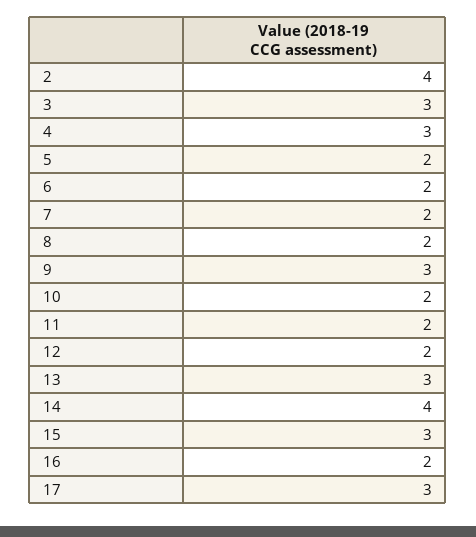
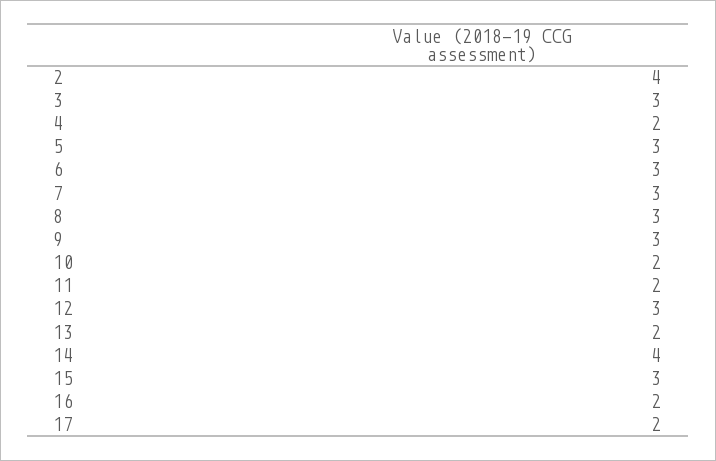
  {
    "2": 4,
    "3": 3,
-   "4": 3,
+   "4": 2,
-   "5": 2,
+   "5": 3,
-   "6": 2,
+   "6": 3,
-   "7": 2,
+   "7": 3,
-   "8": 2,
+   "8": 3,
    "9": 3,
    "10": 2,
    "11": 2,
-   "12": 2,
+   "12": 3,
-   "13": 3,
+   "13": 2,
    "14": 4,
    "15": 3,
    "16": 2,
-   "17": 3
+   "17": 2
  }

